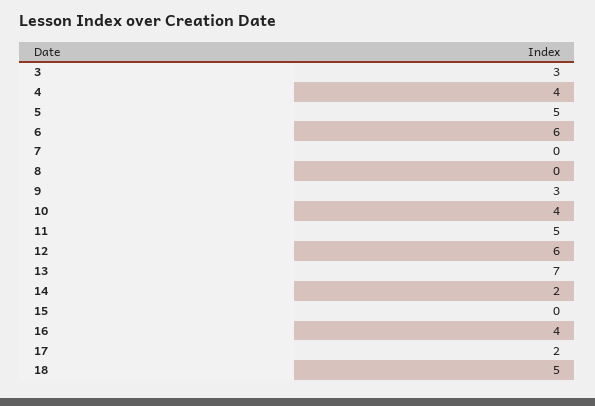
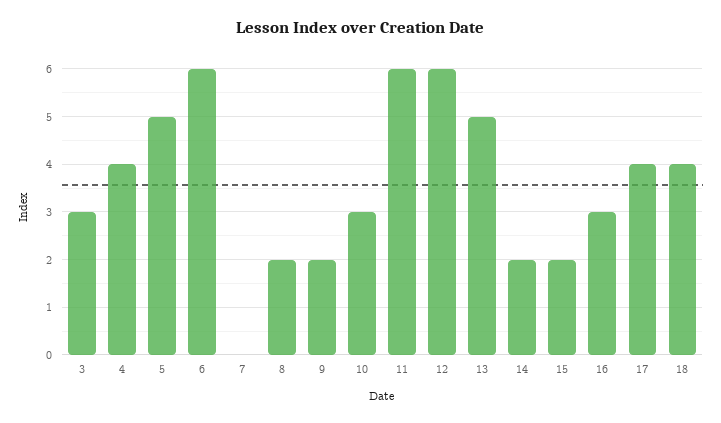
  {
    "3": 3,
    "4": 4,
    "5": 5,
    "6": 6,
    "7": 0,
-   "8": 0,
+   "8": 2,
-   "9": 3,
+   "9": 2,
-   "10": 4,
+   "10": 3,
-   "11": 5,
+   "11": 6,
    "12": 6,
-   "13": 7,
+   "13": 5,
    "14": 2,
-   "15": 0,
+   "15": 2,
-   "16": 4,
+   "16": 3,
-   "17": 2,
+   "17": 4,
-   "18": 5
+   "18": 4
  }

